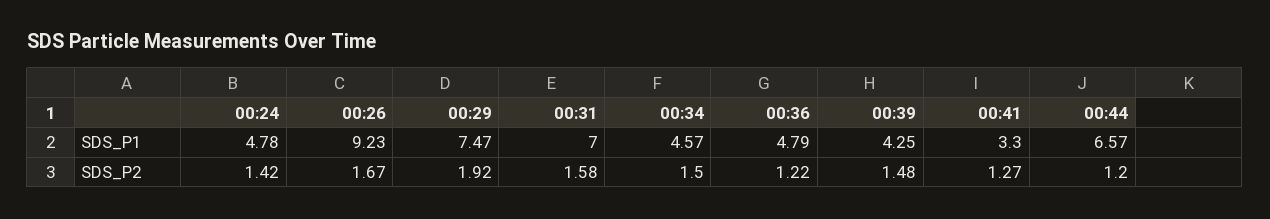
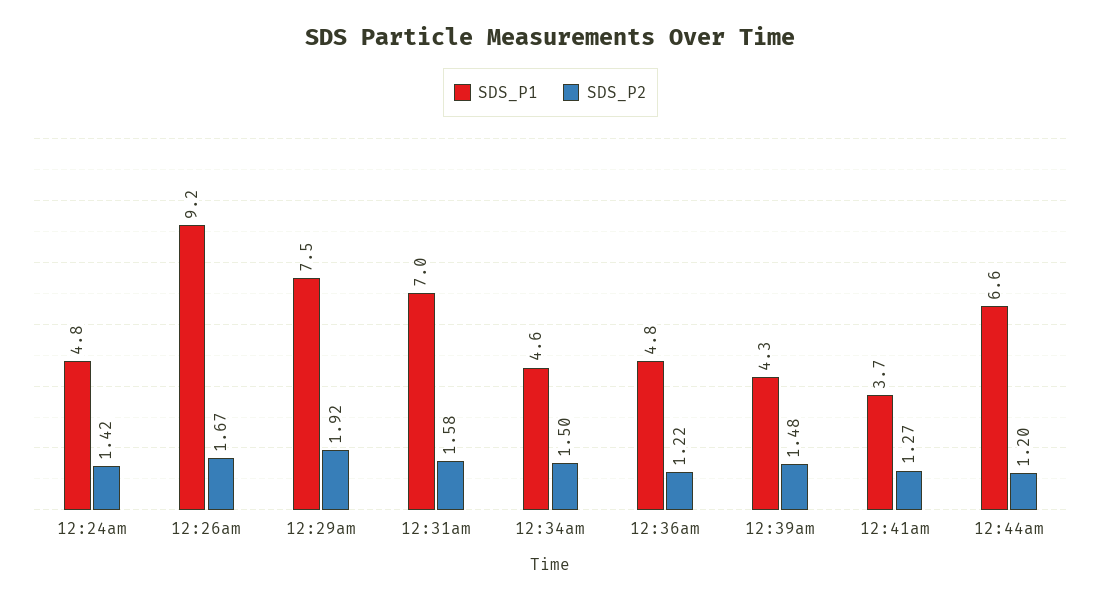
  {
    "SDS_P1": {
      "00:24": 4.78,
      "00:26": 9.23,
      "00:29": 7.47,
      "00:31": 7,
      "00:34": 4.57,
      "00:36": 4.79,
      "00:39": 4.25,
-     "00:41": 3.3,
+     "00:41": 3.7,
      "00:44": 6.57
    },
    "SDS_P2": {
      "00:24": 1.42,
      "00:26": 1.67,
      "00:29": 1.92,
      "00:31": 1.58,
      "00:34": 1.5,
      "00:36": 1.22,
      "00:39": 1.48,
      "00:41": 1.27,
      "00:44": 1.2
    }
  }

